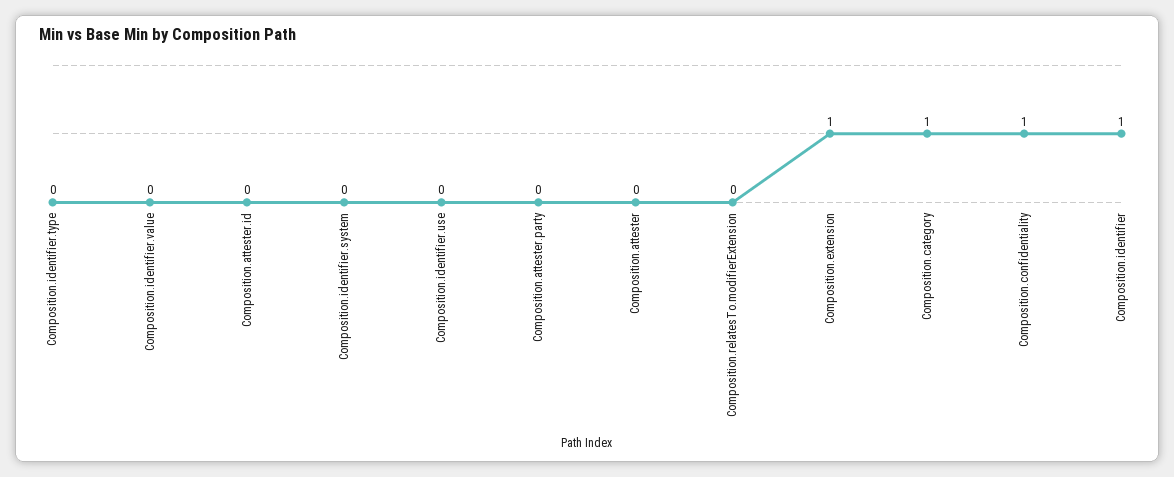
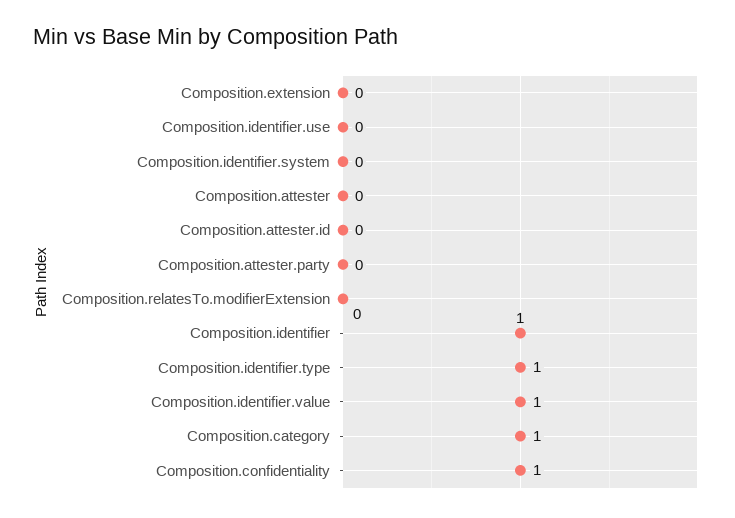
  {
-   "Composition.identifier.type": 0,
+   "Composition.identifier.type": 1,
-   "Composition.identifier.value": 0,
+   "Composition.identifier.value": 1,
    "Composition.attester.id": 0,
    "Composition.identifier.system": 0,
    "Composition.identifier.use": 0,
    "Composition.attester.party": 0,
    "Composition.attester": 0,
    "Composition.relatesTo.modifierExtension": 0,
-   "Composition.extension": 1,
+   "Composition.extension": 0,
    "Composition.category": 1,
    "Composition.confidentiality": 1,
    "Composition.identifier": 1
  }

